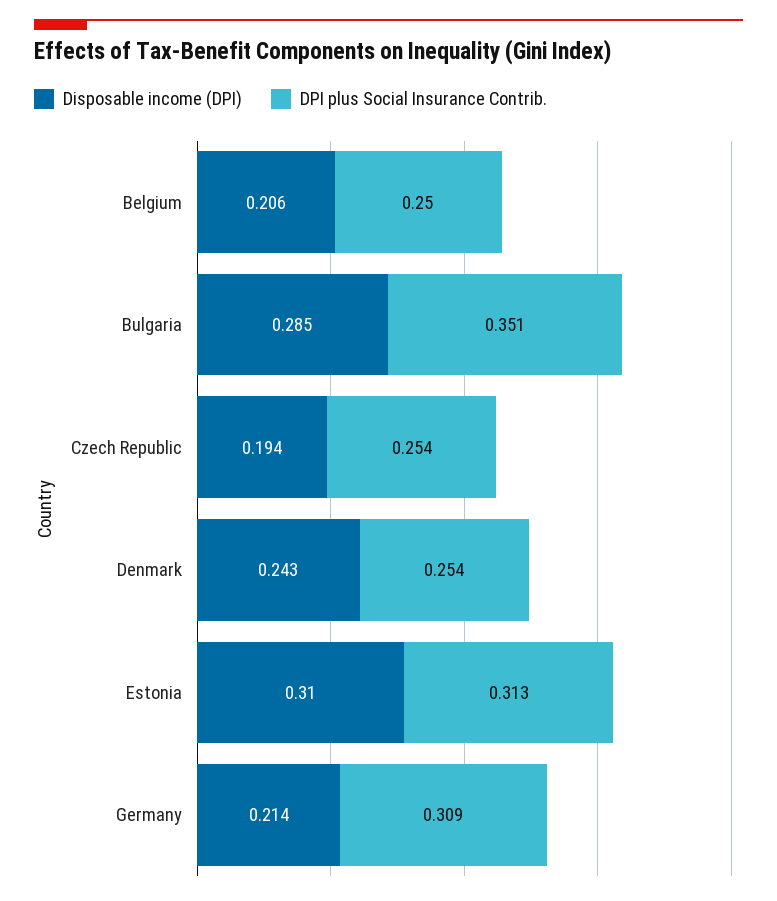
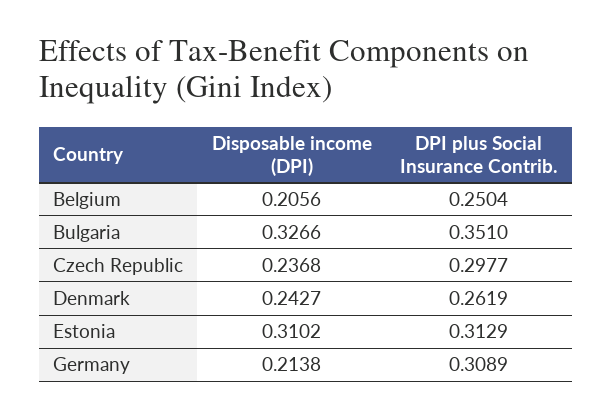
  {
    "Disposable income (DPI)": {
      "Belgium": 0.2056,
-     "Bulgaria": 0.285,
+     "Bulgaria": 0.3266,
-     "Czech Republic": 0.194,
+     "Czech Republic": 0.2368,
      "Denmark": 0.2427,
      "Estonia": 0.3102,
      "Germany": 0.2138
    },
    "DPI plus Social Insurance Contrib.": {
      "Belgium": 0.2504,
      "Bulgaria": 0.351,
-     "Czech Republic": 0.254,
+     "Czech Republic": 0.2977,
-     "Denmark": 0.254,
+     "Denmark": 0.2619,
      "Estonia": 0.3129,
      "Germany": 0.3089
    }
  }

